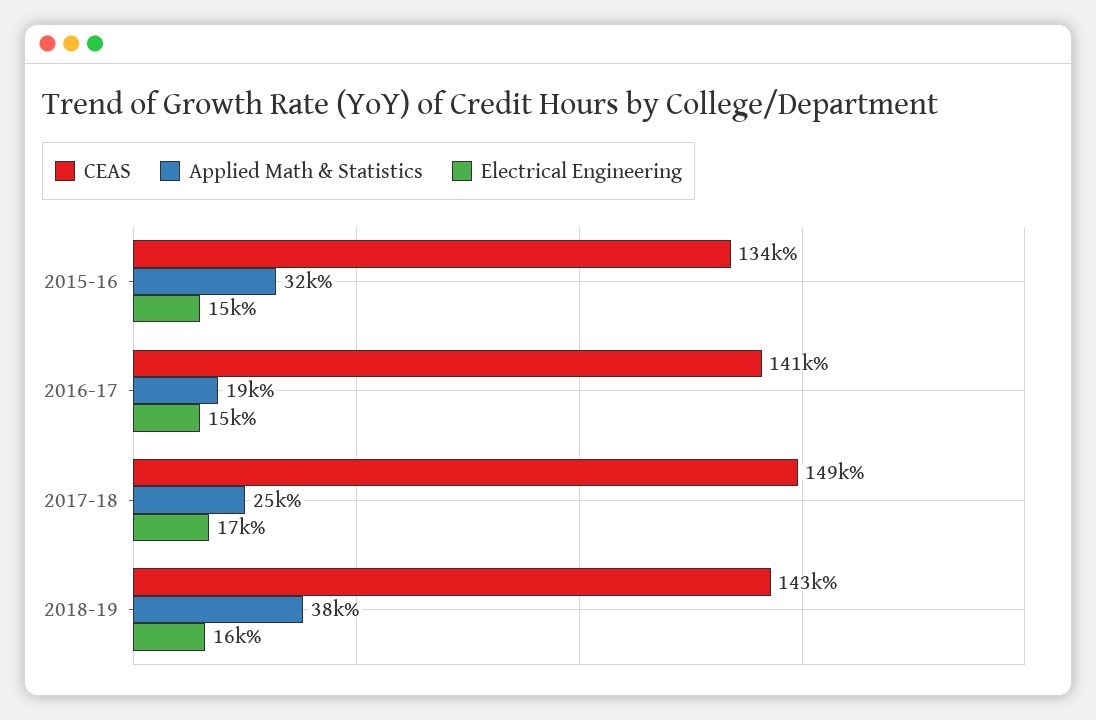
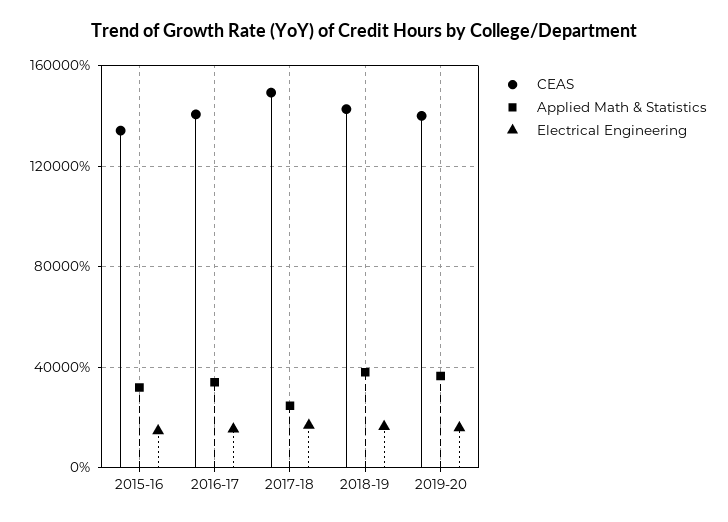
  {
    "CEAS": {
      "2015-16": 134000,
      "2016-17": 141000,
      "2017-18": 149000,
-     "2018-19": 143000
+     "2018-19": 143000,
+     "2019-20": 140000
    },
    "Applied Math & Statistics": {
      "2015-16": 32000,
-     "2016-17": 19000,
+     "2016-17": 35000,
      "2017-18": 25000,
-     "2018-19": 38000
+     "2018-19": 38000,
+     "2019-20": 35000
    },
    "Electrical Engineering": {
      "2015-16": 15000,
      "2016-17": 15000,
      "2017-18": 17000,
-     "2018-19": 16000
+     "2018-19": 16000,
+     "2019-20": 15000
    }
  }

